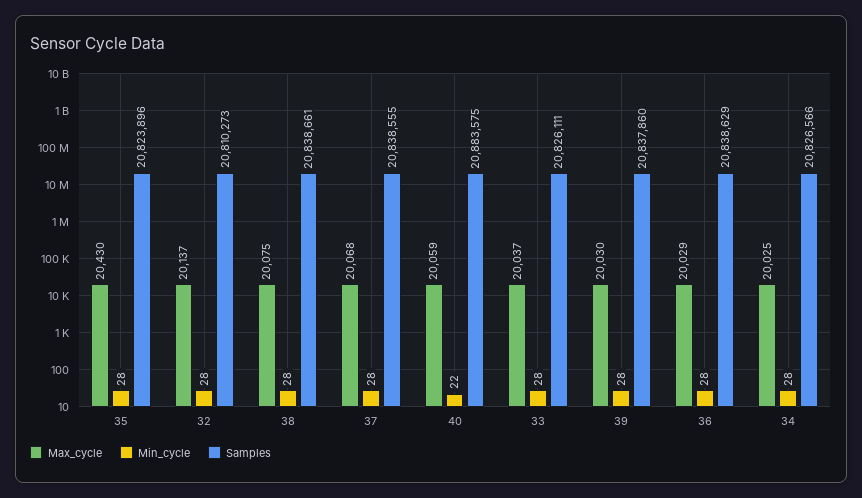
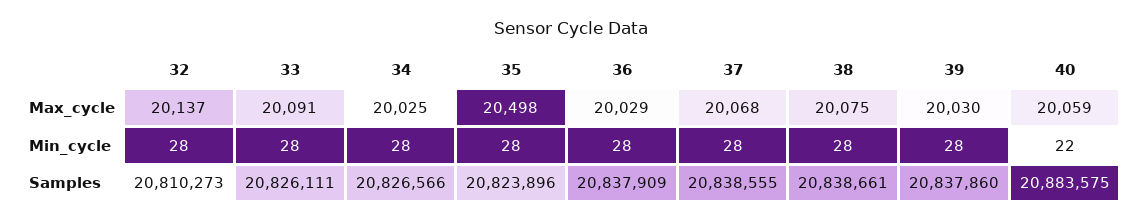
  {
    "Max_cycle": {
-     "35": 20430,
+     "35": 20498,
      "32": 20137,
      "38": 20075,
      "37": 20068,
      "40": 20059,
-     "33": 20037,
+     "33": 20091,
      "39": 20030,
      "36": 20029,
      "34": 20025
    },
    "Min_cycle": {
      "35": 28,
      "32": 28,
      "38": 28,
      "37": 28,
      "40": 22,
      "33": 28,
      "39": 28,
      "36": 28,
      "34": 28
    },
    "Samples": {
      "35": 20823896,
      "32": 20810273,
      "38": 20838661,
      "37": 20838555,
      "40": 20883575,
      "33": 20826111,
      "39": 20837860,
-     "36": 20838629,
+     "36": 20837909,
      "34": 20826566
    }
  }

